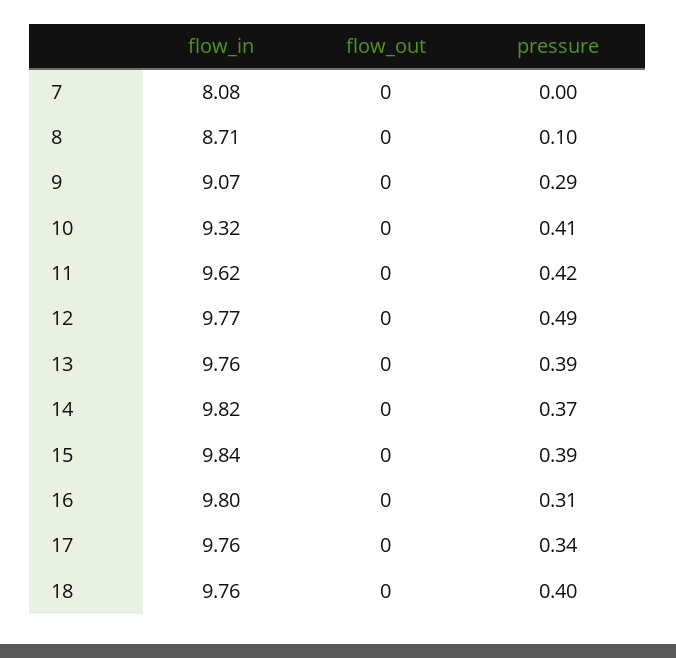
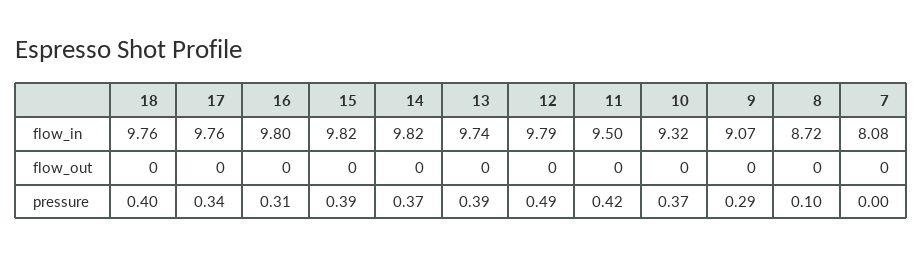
  {
    "flow_in": {
      "7": 8.08,
-     "8": 8.71,
+     "8": 8.72,
      "9": 9.07,
      "10": 9.32,
-     "11": 9.62,
+     "11": 9.5,
-     "12": 9.77,
+     "12": 9.79,
-     "13": 9.76,
+     "13": 9.74,
      "14": 9.82,
-     "15": 9.84,
+     "15": 9.82,
      "16": 9.8,
      "17": 9.76,
      "18": 9.76
    },
    "flow_out": {
      "7": 0,
      "8": 0,
      "9": 0,
      "10": 0,
      "11": 0,
      "12": 0,
      "13": 0,
      "14": 0,
      "15": 0,
      "16": 0,
      "17": 0,
      "18": 0
    },
    "pressure": {
      "7": 0,
      "8": 0.1,
      "9": 0.29,
-     "10": 0.41,
+     "10": 0.37,
      "11": 0.42,
      "12": 0.49,
      "13": 0.39,
      "14": 0.37,
      "15": 0.39,
      "16": 0.31,
      "17": 0.34,
      "18": 0.4
    }
  }

